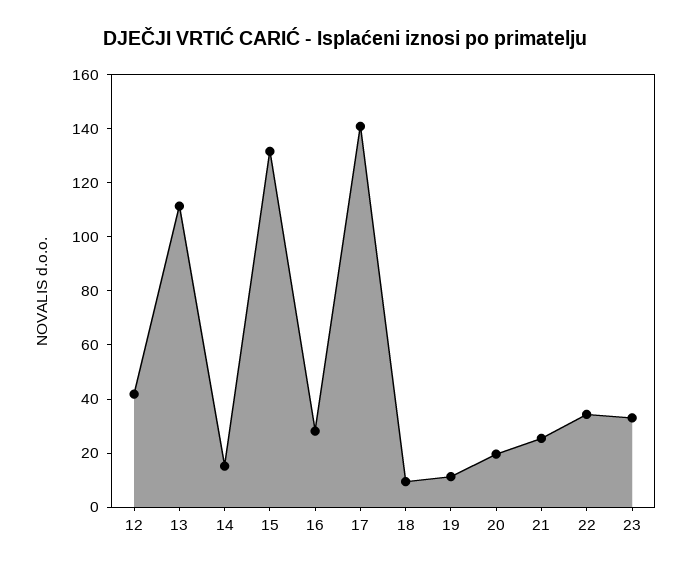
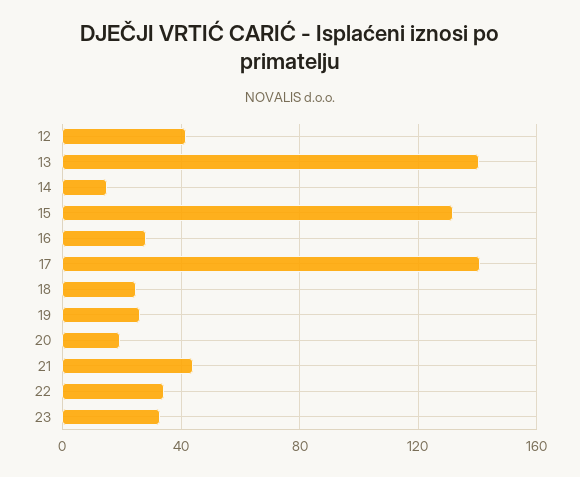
  {
    "12": 40,
-   "13": 110,
+   "13": 140,
    "14": 15,
    "15": 130,
    "16": 30,
    "17": 140,
-   "18": 10,
+   "18": 25,
-   "19": 10,
+   "19": 25,
    "20": 20,
-   "21": 25,
+   "21": 45,
    "22": 35,
    "23": 35
  }

